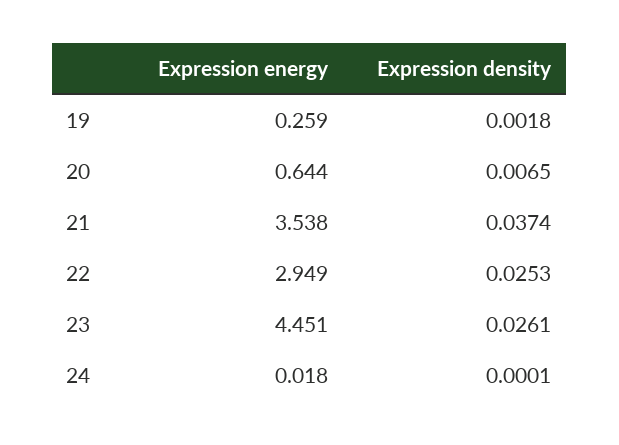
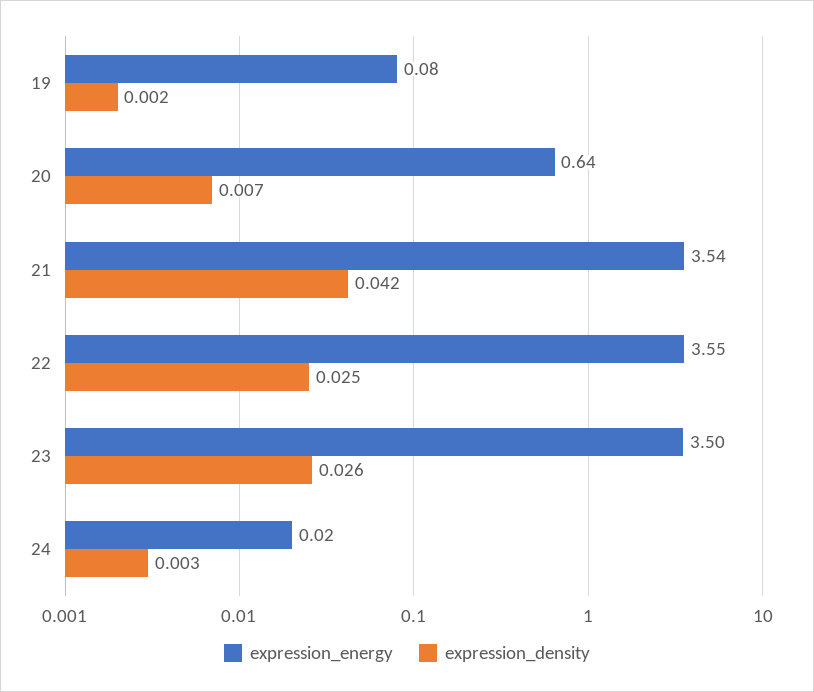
  {
    "Expression energy": {
-     "19": 0.259,
+     "19": 0.08,
      "20": 0.644,
      "21": 3.538,
-     "22": 2.949,
+     "22": 3.55,
-     "23": 4.451,
+     "23": 3.5,
      "24": 0.018
    },
    "Expression density": {
      "19": 0.0018,
      "20": 0.0065,
-     "21": 0.0374,
+     "21": 0.042,
      "22": 0.0253,
      "23": 0.0261,
-     "24": 0.0001
+     "24": 0.003
    }
  }

